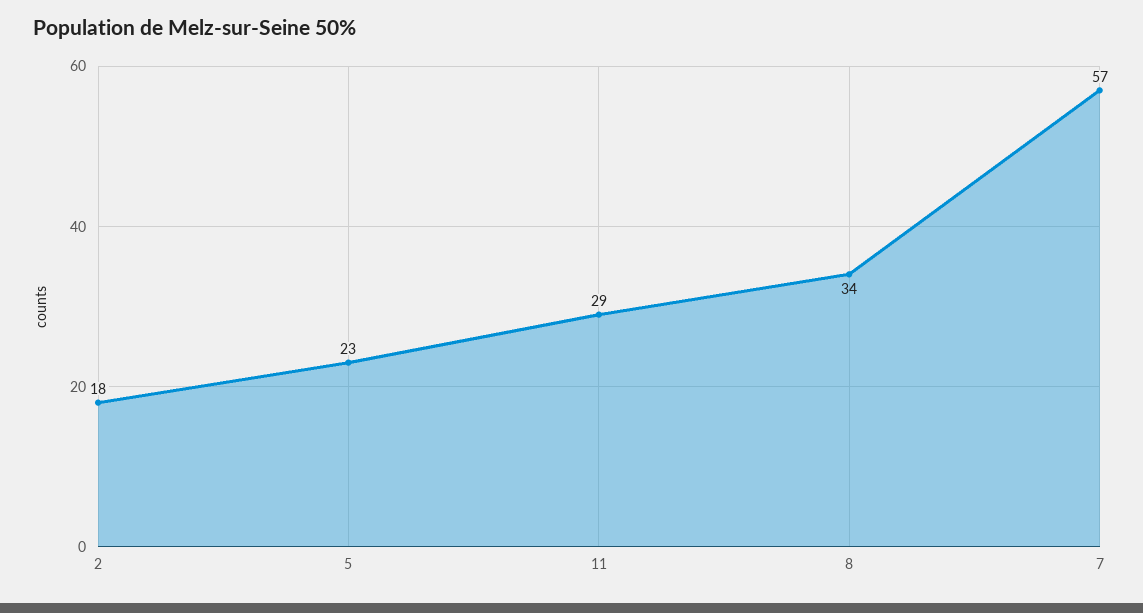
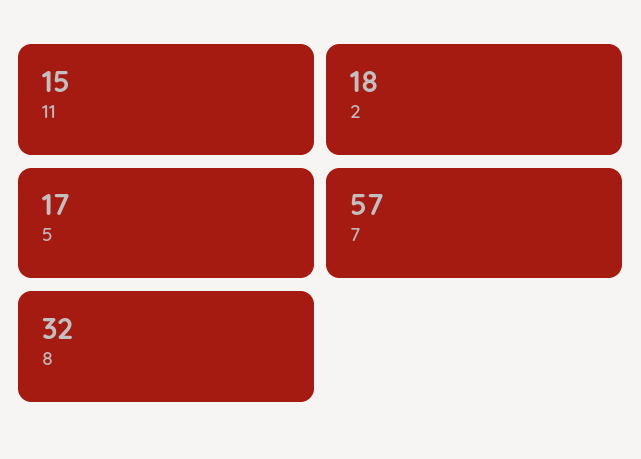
  {
    "2": 18,
-   "5": 23,
+   "5": 17,
-   "11": 29,
+   "11": 15,
-   "8": 34,
+   "8": 32,
    "7": 57
  }

